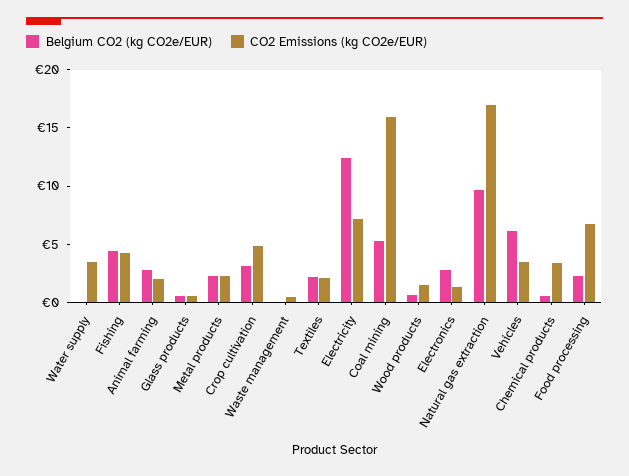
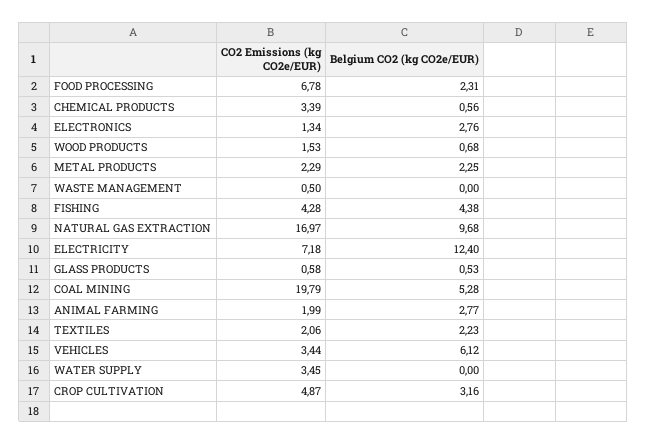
  {
    "Belgium CO2 (kg CO2e/EUR)": {
      "Water supply": 0,
      "Fishing": 4.38,
      "Animal farming": 2.77,
      "Glass products": 0.53,
      "Metal products": 2.25,
      "Crop cultivation": 3.16,
      "Waste management": 0,
      "Textiles": 2.23,
      "Electricity": 12.4,
      "Coal mining": 5.28,
      "Wood products": 0.68,
      "Electronics": 2.76,
      "Natural gas extraction": 9.68,
      "Vehicles": 6.12,
      "Chemical products": 0.56,
      "Food processing": 2.31
    },
    "CO2 Emissions (kg CO2e/EUR)": {
      "Water supply": 3.45,
      "Fishing": 4.28,
      "Animal farming": 1.99,
      "Glass products": 0.58,
      "Metal products": 2.29,
      "Crop cultivation": 4.87,
      "Waste management": 0.5,
      "Textiles": 2.06,
      "Electricity": 7.18,
-     "Coal mining": 16,
+     "Coal mining": 19.79,
      "Wood products": 1.53,
      "Electronics": 1.34,
      "Natural gas extraction": 16.97,
      "Vehicles": 3.44,
      "Chemical products": 3.39,
      "Food processing": 6.78
    }
  }

